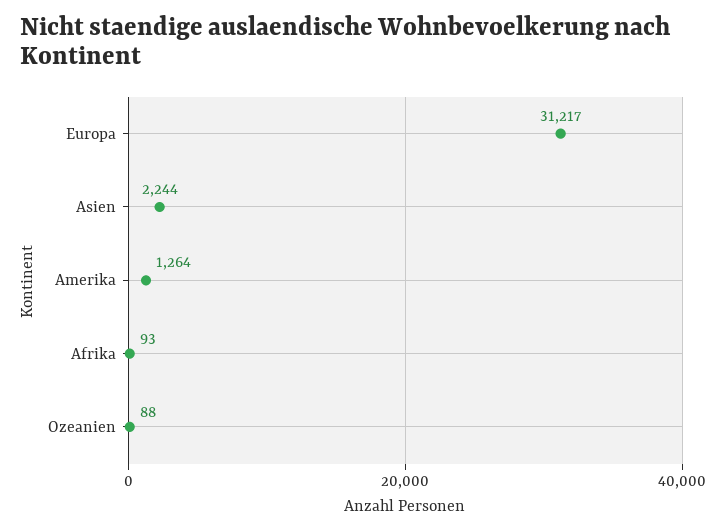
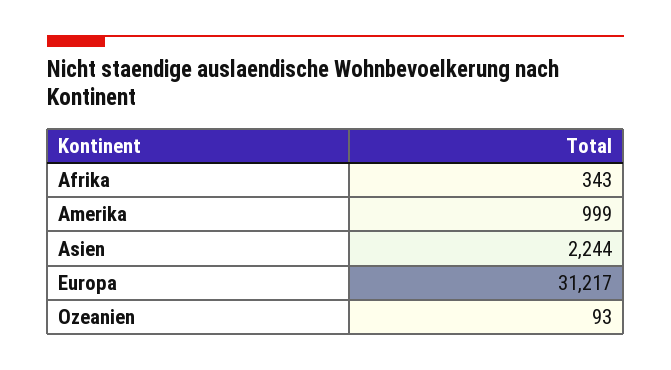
  {
    "Europa": 31217,
    "Asien": 2244,
-   "Amerika": 1264,
+   "Amerika": 999,
-   "Afrika": 93,
+   "Afrika": 343,
-   "Ozeanien": 88
+   "Ozeanien": 93
  }

